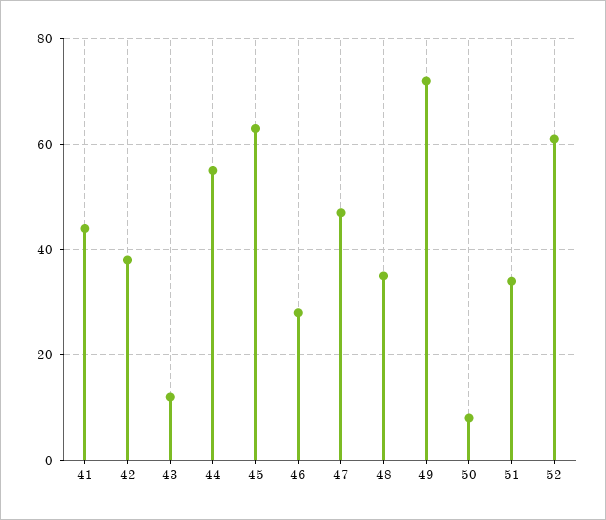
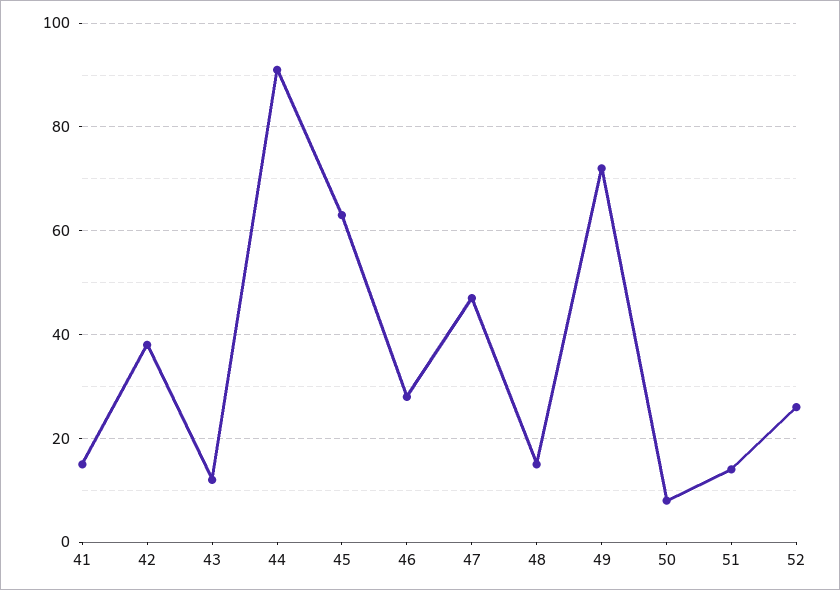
  {
-   "41": 45,
+   "41": 15,
    "42": 40,
    "43": 10,
-   "44": 55,
+   "44": 90,
    "45": 65,
    "46": 30,
    "47": 45,
-   "48": 35,
+   "48": 15,
    "49": 70,
    "50": 10,
-   "51": 35,
+   "51": 15,
-   "52": 60
+   "52": 25
  }

